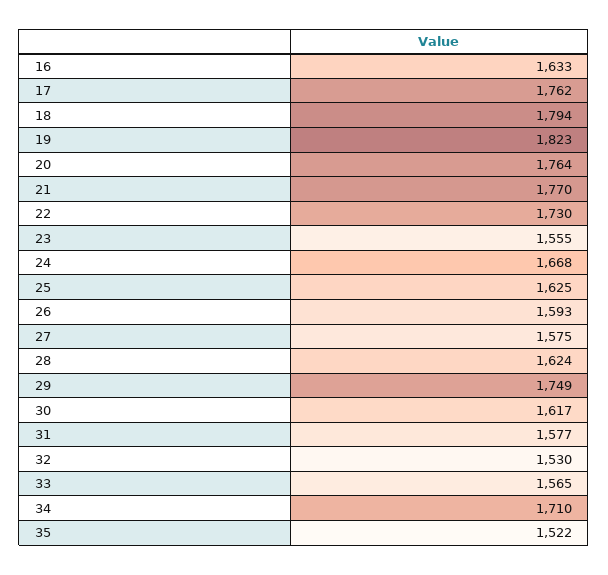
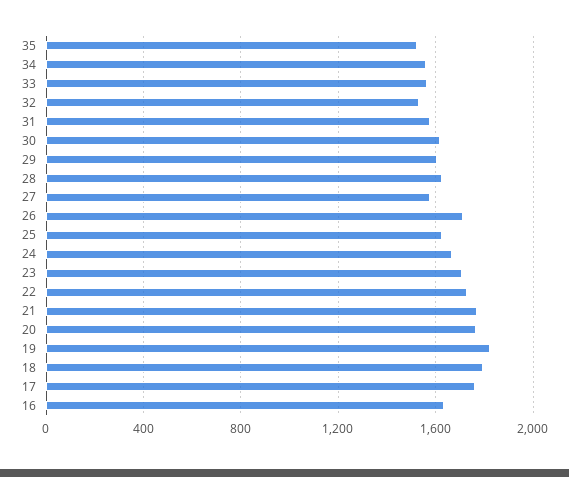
  {
    "16": 1633,
    "17": 1762,
    "18": 1794,
    "19": 1823,
    "20": 1764,
    "21": 1770,
    "22": 1730,
-   "23": 1555,
+   "23": 1700,
    "24": 1668,
    "25": 1625,
-   "26": 1593,
+   "26": 1700,
    "27": 1575,
    "28": 1624,
-   "29": 1749,
+   "29": 1600,
    "30": 1617,
    "31": 1577,
    "32": 1530,
    "33": 1565,
-   "34": 1710,
+   "34": 1550,
    "35": 1522
  }

